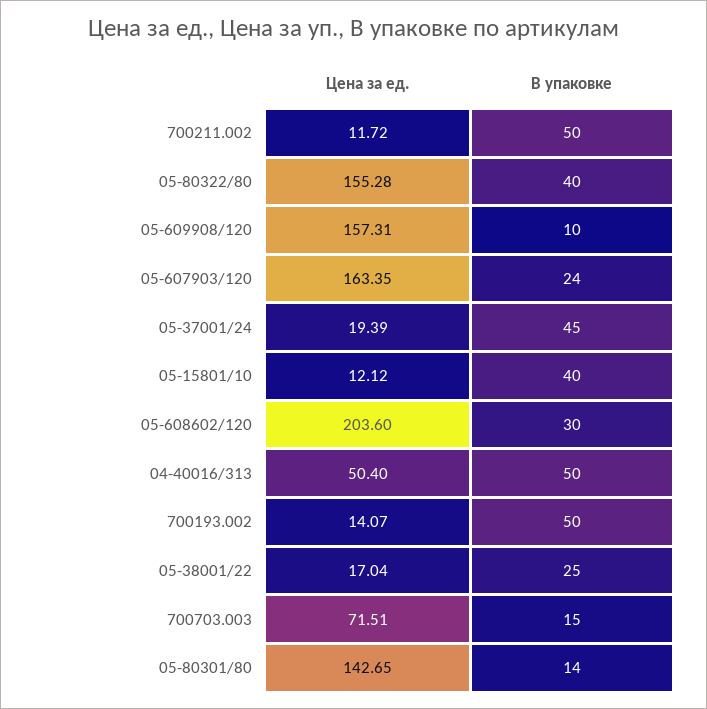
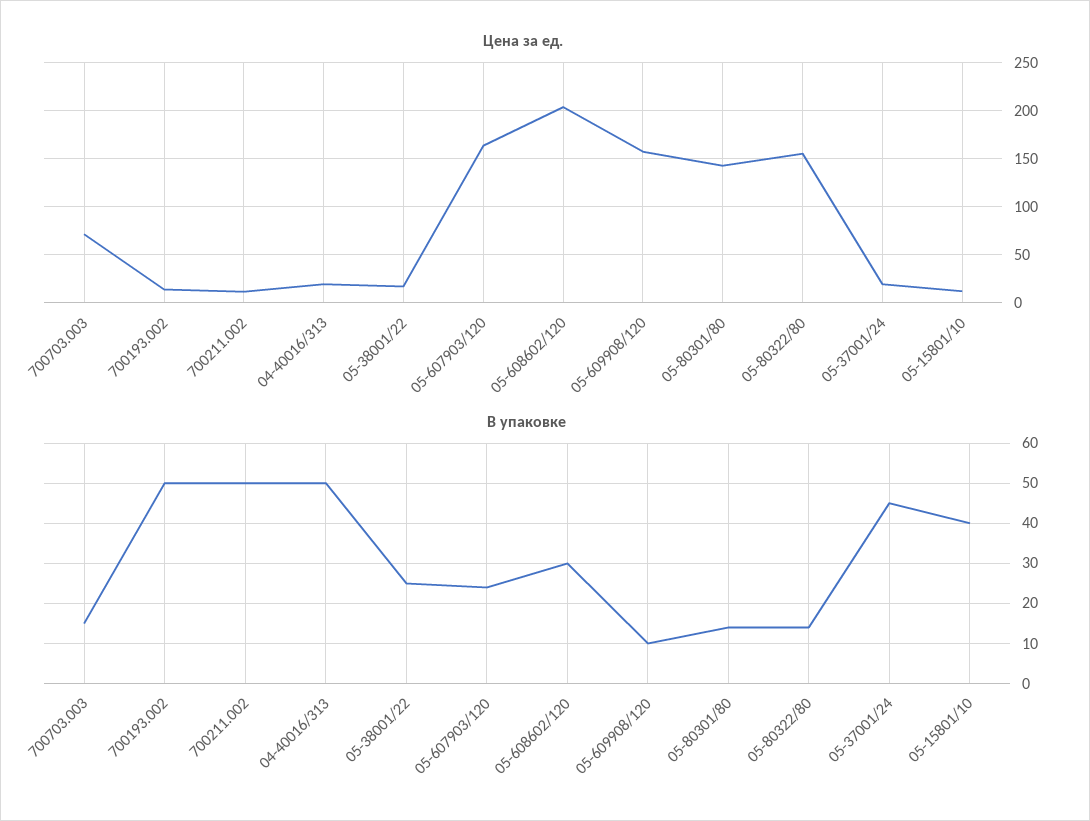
  {
    "Цена за ед.": {
      "700211.002": 11.72,
      "05-80322/80": 155.28,
      "05-609908/120": 157.31,
      "05-607903/120": 163.35,
      "05-37001/24": 19.39,
      "05-15801/10": 12.12,
      "05-608602/120": 203.6,
-     "04-40016/313": 50.4,
+     "04-40016/313": 20,
      "700193.002": 14.07,
      "05-38001/22": 17.04,
      "700703.003": 71.51,
      "05-80301/80": 142.65
    },
    "В упаковке": {
      "700211.002": 50,
-     "05-80322/80": 40,
+     "05-80322/80": 15,
      "05-609908/120": 10,
      "05-607903/120": 24,
      "05-37001/24": 45,
      "05-15801/10": 40,
      "05-608602/120": 30,
      "04-40016/313": 50,
      "700193.002": 50,
      "05-38001/22": 25,
      "700703.003": 15,
      "05-80301/80": 14
    }
  }

